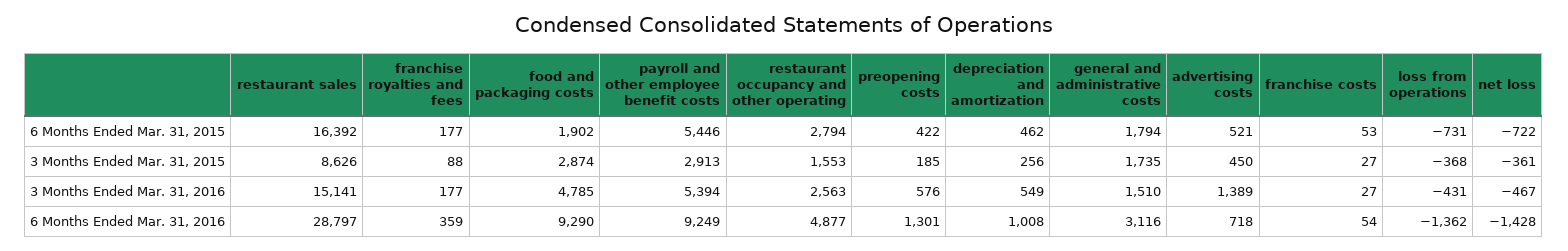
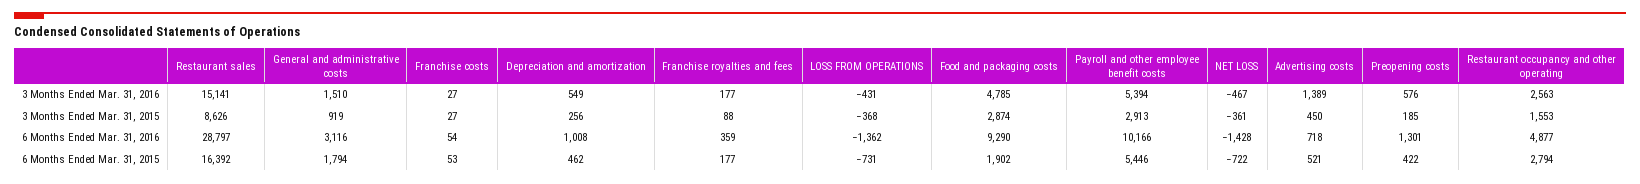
  {
    "restaurant sales": {
      "6 Months Ended Mar. 31, 2015": 16392,
      "3 Months Ended Mar. 31, 2015": 8626,
      "3 Months Ended Mar. 31, 2016": 15141,
      "6 Months Ended Mar. 31, 2016": 28797
    },
    "franchise royalties and fees": {
      "6 Months Ended Mar. 31, 2015": 177,
      "3 Months Ended Mar. 31, 2015": 88,
      "3 Months Ended Mar. 31, 2016": 177,
      "6 Months Ended Mar. 31, 2016": 359
    },
    "food and packaging costs": {
      "6 Months Ended Mar. 31, 2015": 1902,
      "3 Months Ended Mar. 31, 2015": 2874,
      "3 Months Ended Mar. 31, 2016": 4785,
      "6 Months Ended Mar. 31, 2016": 9290
    },
    "payroll and other employee benefit costs": {
      "6 Months Ended Mar. 31, 2015": 5446,
      "3 Months Ended Mar. 31, 2015": 2913,
      "3 Months Ended Mar. 31, 2016": 5394,
-     "6 Months Ended Mar. 31, 2016": 9249
+     "6 Months Ended Mar. 31, 2016": 10166
    },
    "restaurant occupancy and other operating": {
      "6 Months Ended Mar. 31, 2015": 2794,
      "3 Months Ended Mar. 31, 2015": 1553,
      "3 Months Ended Mar. 31, 2016": 2563,
      "6 Months Ended Mar. 31, 2016": 4877
    },
    "preopening costs": {
      "6 Months Ended Mar. 31, 2015": 422,
      "3 Months Ended Mar. 31, 2015": 185,
      "3 Months Ended Mar. 31, 2016": 576,
      "6 Months Ended Mar. 31, 2016": 1301
    },
    "depreciation and amortization": {
      "6 Months Ended Mar. 31, 2015": 462,
      "3 Months Ended Mar. 31, 2015": 256,
      "3 Months Ended Mar. 31, 2016": 549,
      "6 Months Ended Mar. 31, 2016": 1008
    },
    "general and administrative costs": {
      "6 Months Ended Mar. 31, 2015": 1794,
-     "3 Months Ended Mar. 31, 2015": 1735,
+     "3 Months Ended Mar. 31, 2015": 919,
      "3 Months Ended Mar. 31, 2016": 1510,
      "6 Months Ended Mar. 31, 2016": 3116
    },
    "advertising costs": {
      "6 Months Ended Mar. 31, 2015": 521,
      "3 Months Ended Mar. 31, 2015": 450,
      "3 Months Ended Mar. 31, 2016": 1389,
      "6 Months Ended Mar. 31, 2016": 718
    },
    "franchise costs": {
      "6 Months Ended Mar. 31, 2015": 53,
      "3 Months Ended Mar. 31, 2015": 27,
      "3 Months Ended Mar. 31, 2016": 27,
      "6 Months Ended Mar. 31, 2016": 54
    },
    "loss from operations": {
      "6 Months Ended Mar. 31, 2015": -731,
      "3 Months Ended Mar. 31, 2015": -368,
      "3 Months Ended Mar. 31, 2016": -431,
      "6 Months Ended Mar. 31, 2016": -1362
    },
    "net loss": {
      "6 Months Ended Mar. 31, 2015": -722,
      "3 Months Ended Mar. 31, 2015": -361,
      "3 Months Ended Mar. 31, 2016": -467,
      "6 Months Ended Mar. 31, 2016": -1428
    }
  }

